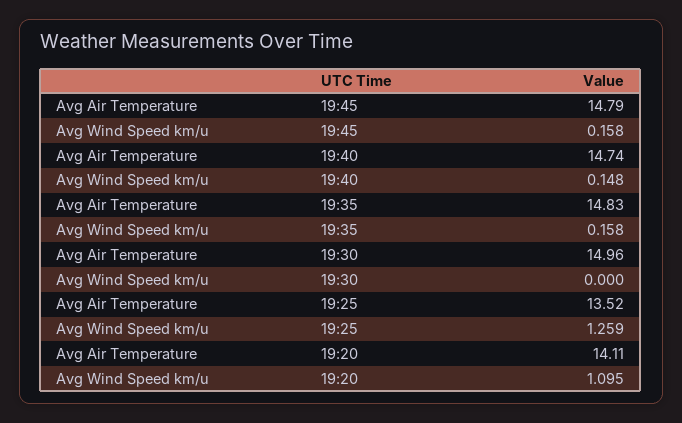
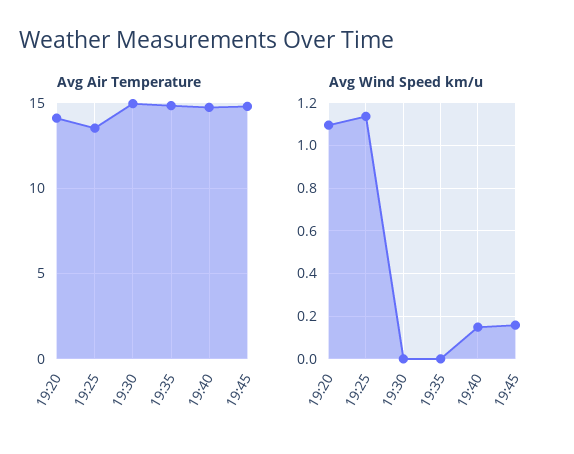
  {
    "Avg Air Temperature": {
      "19:45": 14.79,
      "19:40": 14.74,
      "19:35": 14.83,
      "19:30": 14.96,
      "19:25": 13.52,
      "19:20": 14.11
    },
    "Avg Wind Speed km/u": {
      "19:45": 0.158,
      "19:40": 0.148,
-     "19:35": 0.158,
+     "19:35": 0,
      "19:30": 0,
-     "19:25": 1.259,
+     "19:25": 1.15,
      "19:20": 1.095
    }
  }

